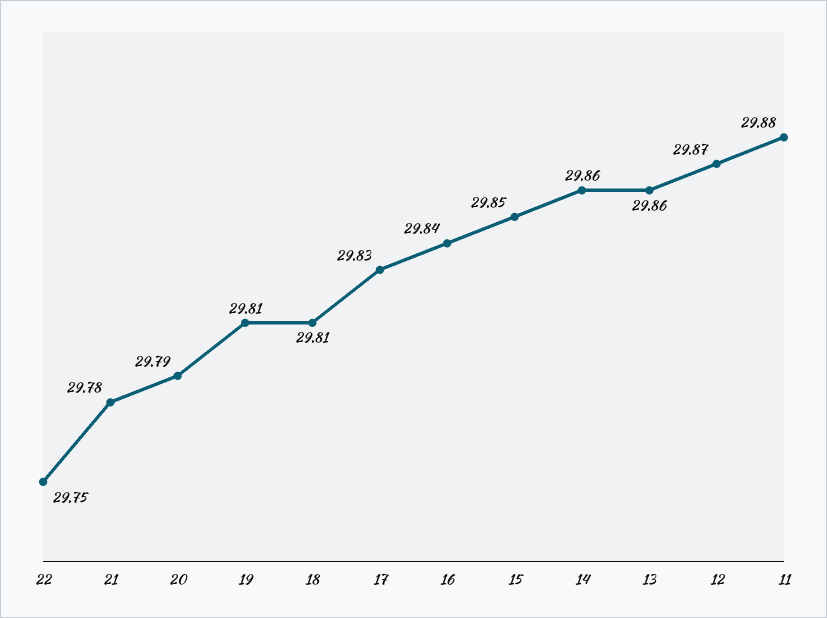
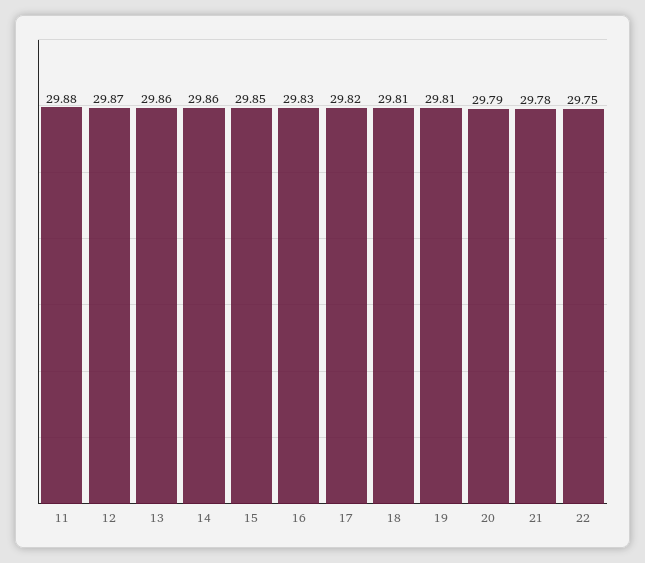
  {
    "22": 29.75,
    "21": 29.78,
    "20": 29.79,
    "19": 29.81,
    "18": 29.81,
-   "17": 29.83,
+   "17": 29.82,
-   "16": 29.84,
+   "16": 29.83,
    "15": 29.85,
    "14": 29.86,
    "13": 29.86,
    "12": 29.87,
    "11": 29.88
  }

